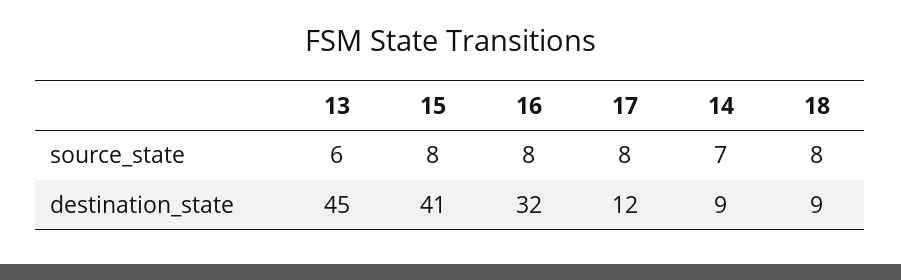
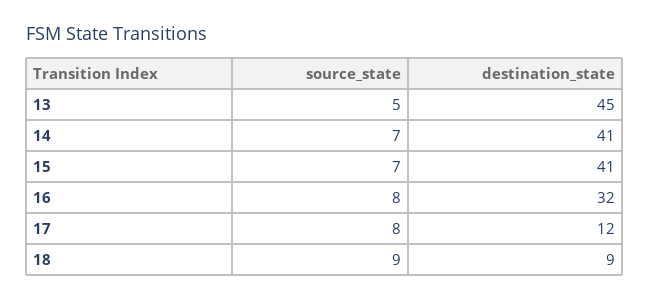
  {
    "13": {
-     "source_state": 6,
+     "source_state": 5,
      "destination_state": 45
    },
    "15": {
-     "source_state": 8,
+     "source_state": 7,
      "destination_state": 41
    },
    "16": {
      "source_state": 8,
      "destination_state": 32
    },
    "17": {
      "source_state": 8,
      "destination_state": 12
    },
    "14": {
      "source_state": 7,
-     "destination_state": 9
+     "destination_state": 41
    },
    "18": {
-     "source_state": 8,
+     "source_state": 9,
      "destination_state": 9
    }
  }

